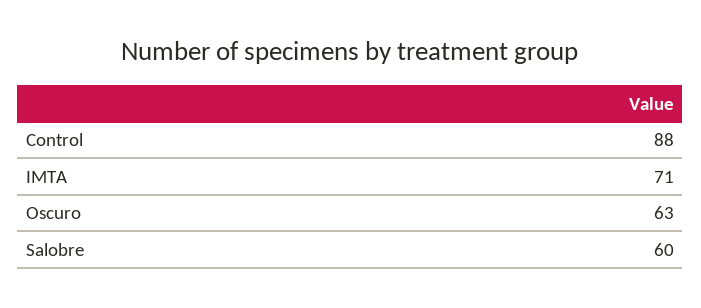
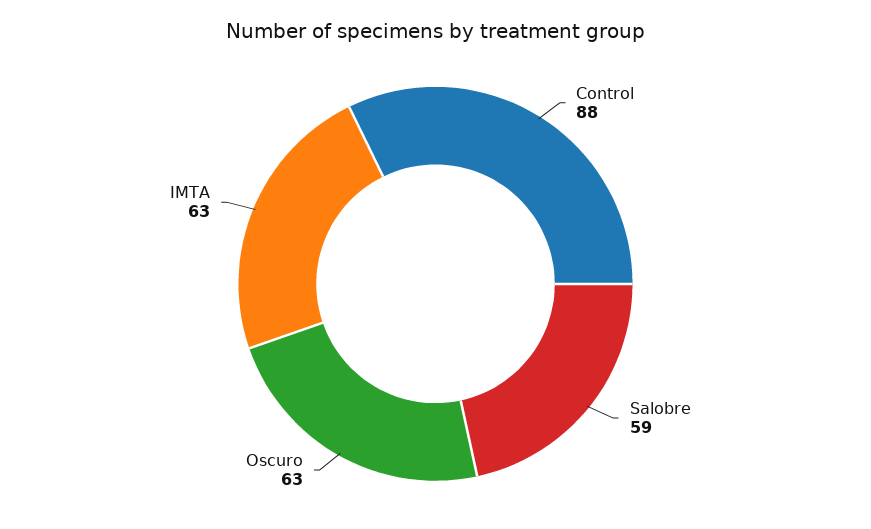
  {
    "Control": 88,
-   "IMTA": 71,
+   "IMTA": 63,
    "Oscuro": 63,
-   "Salobre": 60
+   "Salobre": 59
  }

